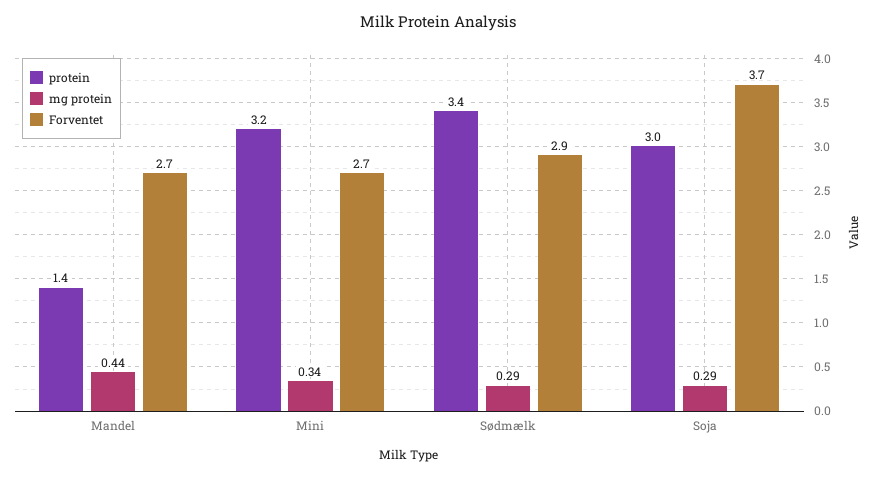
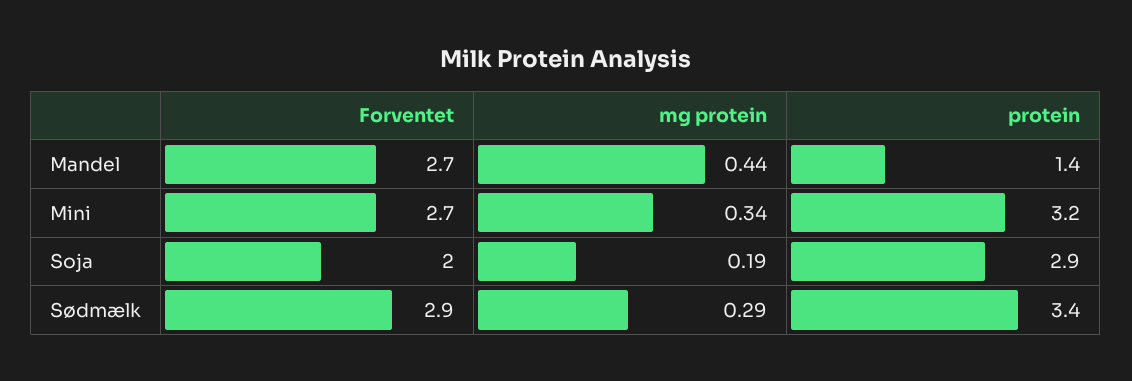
  {
    "protein": {
      "Mandel": 1.4,
      "Mini": 3.2,
      "Sødmælk": 3.4,
-     "Soja": 3
+     "Soja": 2.9
    },
    "mg protein": {
      "Mandel": 0.44,
      "Mini": 0.34,
      "Sødmælk": 0.29,
-     "Soja": 0.29
+     "Soja": 0.19
    },
    "Forventet": {
      "Mandel": 2.7,
      "Mini": 2.7,
      "Sødmælk": 2.9,
-     "Soja": 3.7
+     "Soja": 2
    }
  }

